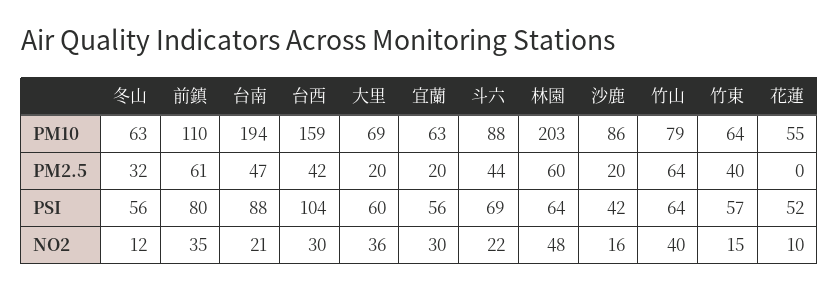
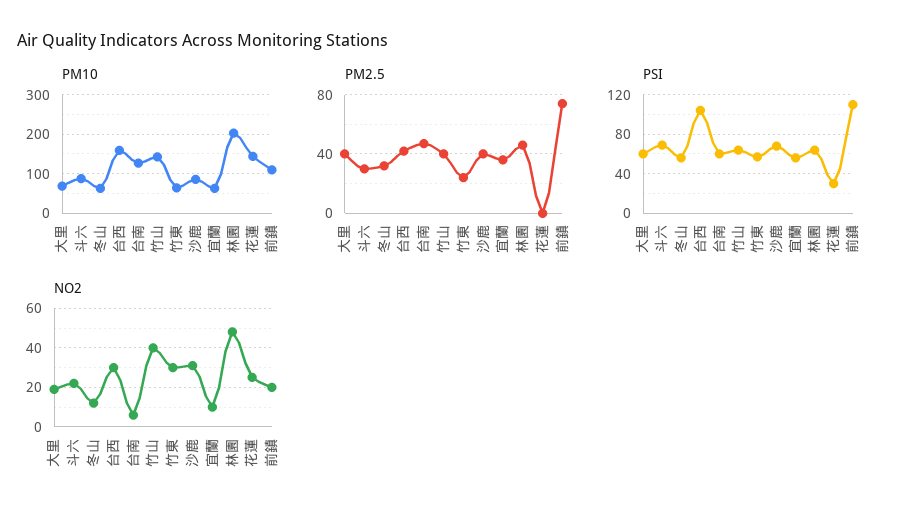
  {
    "PM10": {
      "冬山": 63,
      "前鎮": 110,
-     "台南": 194,
+     "台南": 120,
      "台西": 159,
      "大里": 69,
      "宜蘭": 63,
      "斗六": 88,
      "林園": 203,
      "沙鹿": 86,
-     "竹山": 79,
+     "竹山": 140,
      "竹東": 64,
-     "花蓮": 55
+     "花蓮": 140
    },
    "PM2.5": {
      "冬山": 32,
-     "前鎮": 61,
+     "前鎮": 75,
      "台南": 47,
      "台西": 42,
-     "大里": 20,
+     "大里": 40,
-     "宜蘭": 20,
+     "宜蘭": 35,
-     "斗六": 44,
+     "斗六": 30,
-     "林園": 60,
+     "林園": 45,
-     "沙鹿": 20,
+     "沙鹿": 40,
-     "竹山": 64,
+     "竹山": 40,
-     "竹東": 40,
+     "竹東": 25,
      "花蓮": 0
    },
    "PSI": {
      "冬山": 56,
-     "前鎮": 80,
+     "前鎮": 110,
-     "台南": 88,
+     "台南": 60,
      "台西": 104,
      "大里": 60,
      "宜蘭": 56,
      "斗六": 69,
      "林園": 64,
-     "沙鹿": 42,
+     "沙鹿": 70,
      "竹山": 64,
      "竹東": 57,
-     "花蓮": 52
+     "花蓮": 30
    },
    "NO2": {
      "冬山": 12,
-     "前鎮": 35,
+     "前鎮": 20,
-     "台南": 21,
+     "台南": 5,
      "台西": 30,
-     "大里": 36,
+     "大里": 20,
-     "宜蘭": 30,
+     "宜蘭": 10,
      "斗六": 22,
      "林園": 48,
-     "沙鹿": 16,
+     "沙鹿": 30,
      "竹山": 40,
-     "竹東": 15,
+     "竹東": 30,
-     "花蓮": 10
+     "花蓮": 25
    }
  }

